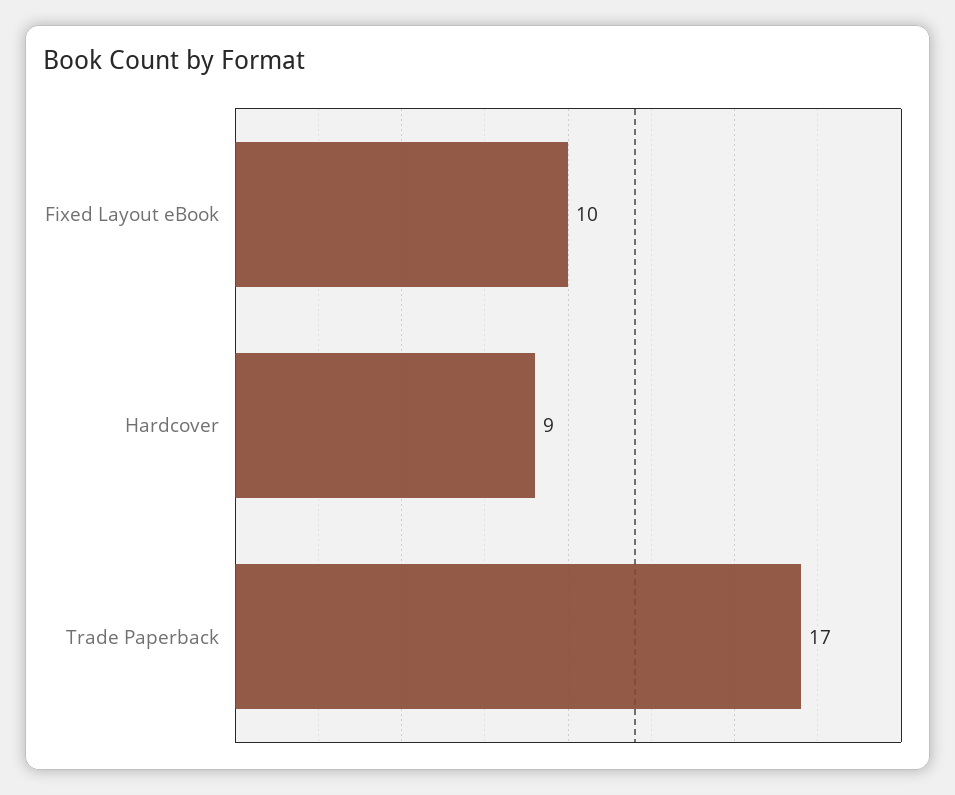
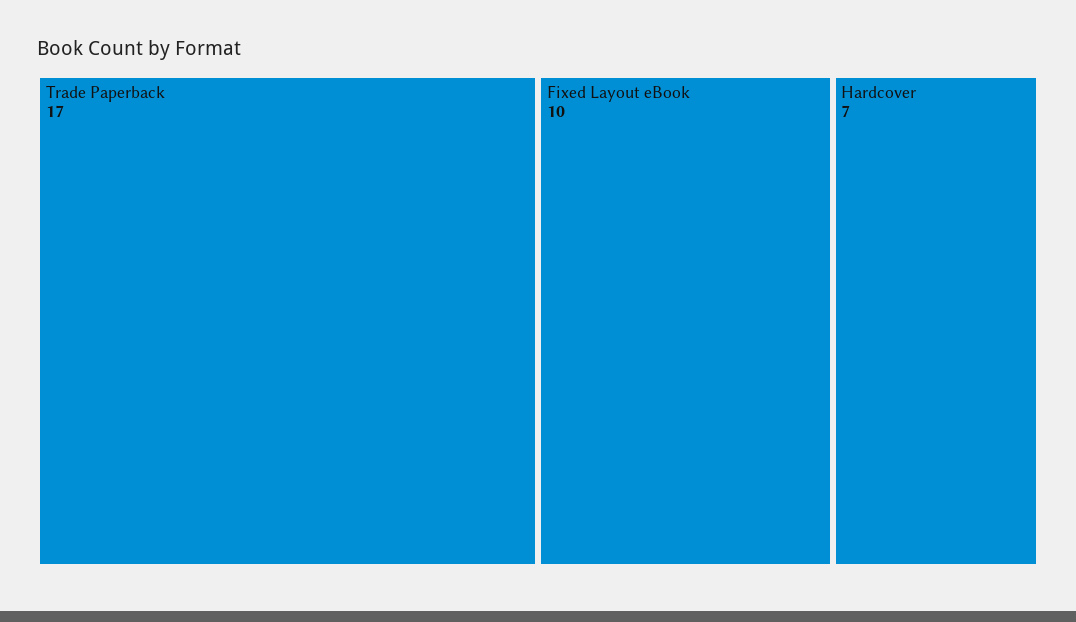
  {
    "Fixed Layout eBook": 10,
-   "Hardcover": 9,
+   "Hardcover": 7,
    "Trade Paperback": 17
  }

